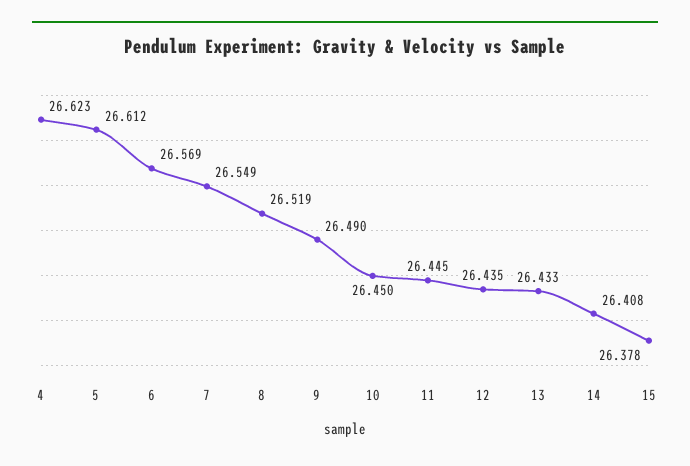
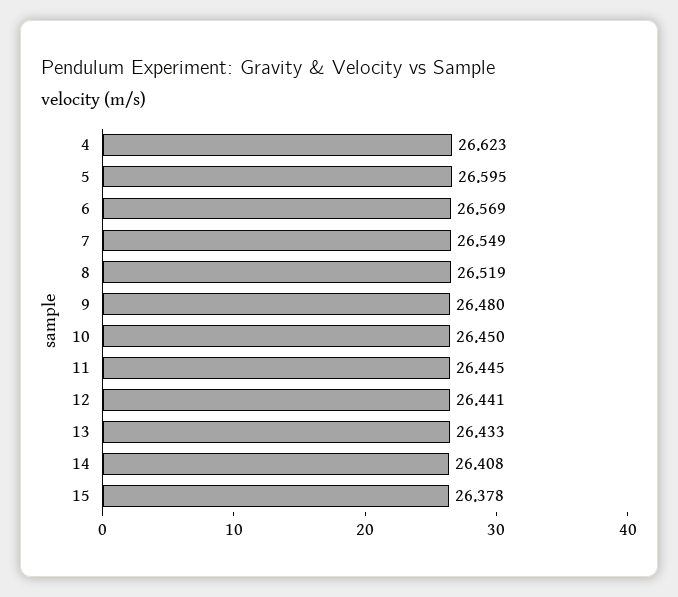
  {
    "4": 26.623,
-   "5": 26.612,
+   "5": 26.595,
    "6": 26.569,
    "7": 26.549,
    "8": 26.519,
-   "9": 26.49,
+   "9": 26.48,
    "10": 26.45,
    "11": 26.445,
-   "12": 26.435,
+   "12": 26.441,
    "13": 26.433,
    "14": 26.408,
    "15": 26.378
  }

